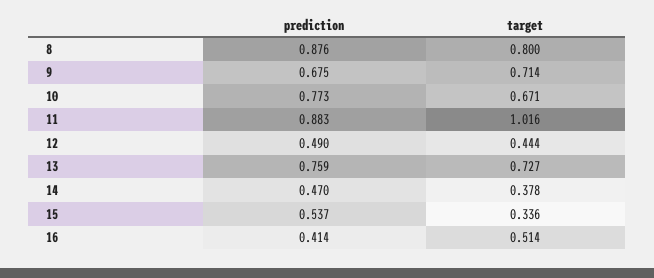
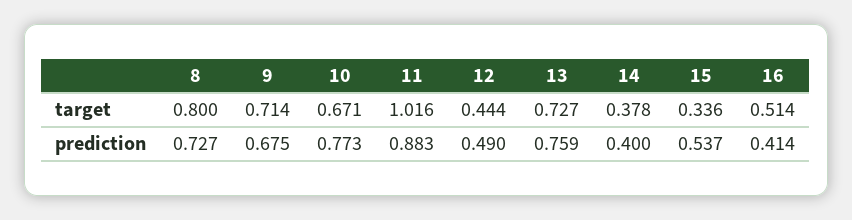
  {
    "prediction": {
-     "8": 0.876,
+     "8": 0.727,
      "9": 0.675,
      "10": 0.773,
      "11": 0.883,
      "12": 0.49,
      "13": 0.759,
-     "14": 0.47,
+     "14": 0.4,
      "15": 0.537,
      "16": 0.414
    },
    "target": {
      "8": 0.8,
      "9": 0.714,
      "10": 0.671,
      "11": 1.016,
      "12": 0.444,
      "13": 0.727,
      "14": 0.378,
      "15": 0.336,
      "16": 0.514
    }
  }

